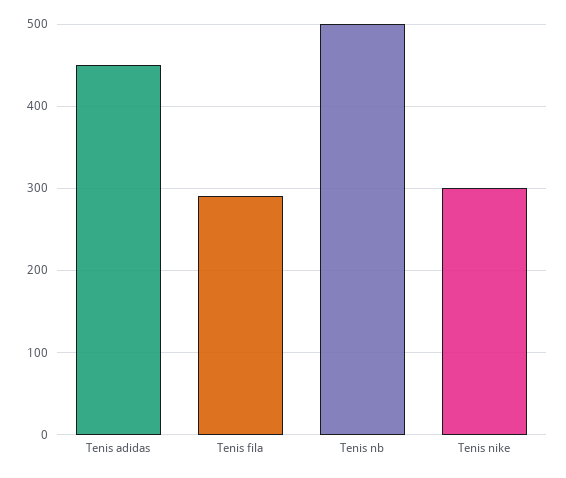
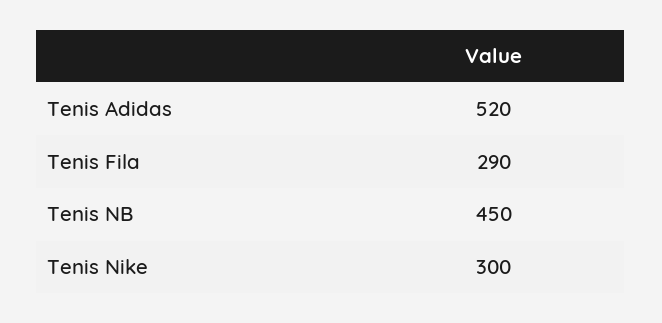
  {
-   "Tenis adidas": 450,
+   "Tenis adidas": 520,
    "Tenis fila": 290,
-   "Tenis nb": 500,
+   "Tenis nb": 450,
    "Tenis nike": 300
  }

